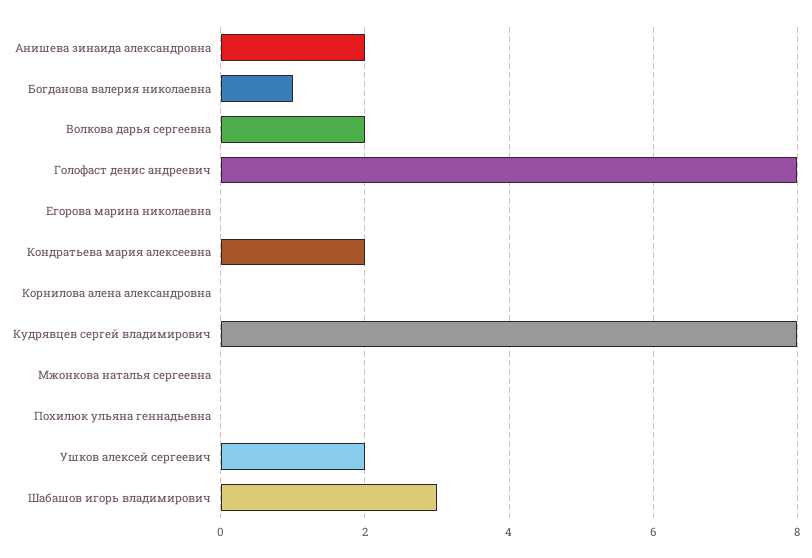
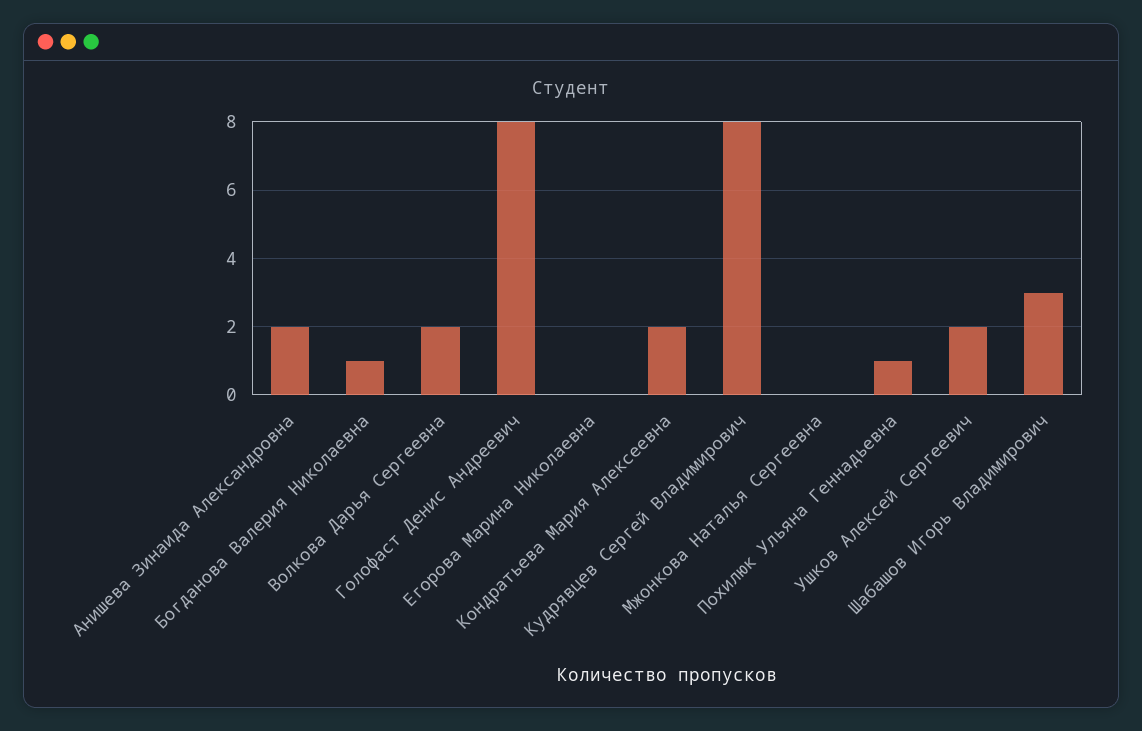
  {
    "Анишева зинаида александровна": 2,
    "Богданова валерия николаевна": 1,
    "Волкова дарья сергеевна": 2,
    "Голофаст денис андреевич": 8,
    "Егорова марина николаевна": 0,
    "Кондратьева мария алексеевна": 2,
-   "Корнилова алена александровна": 0,
    "Кудрявцев сергей владимирович": 8,
    "Мжонкова наталья сергеевна": 0,
-   "Похилюк ульяна геннадьевна": 0,
+   "Похилюк ульяна геннадьевна": 1,
    "Ушков алексей сергеевич": 2,
    "Шабашов игорь владимирович": 3
  }

